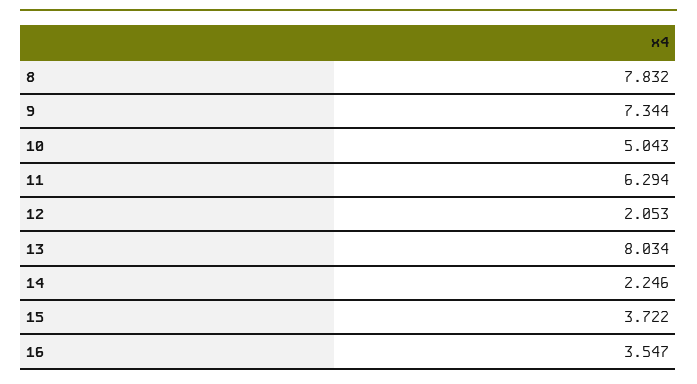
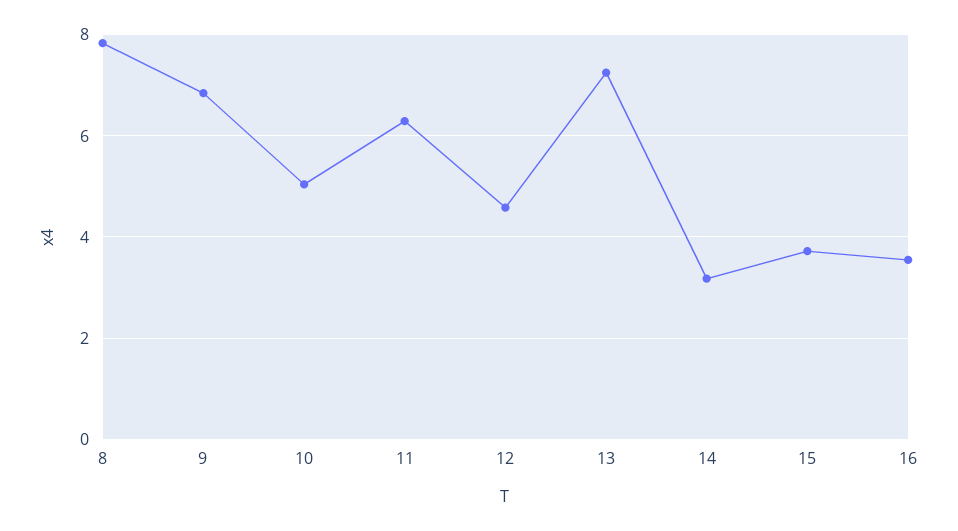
  {
    "8": 7.832,
-   "9": 7.344,
+   "9": 6.8,
    "10": 5.043,
    "11": 6.294,
-   "12": 2.053,
+   "12": 4.6,
-   "13": 8.034,
+   "13": 7.2,
-   "14": 2.246,
+   "14": 3.2,
    "15": 3.722,
    "16": 3.547
  }

